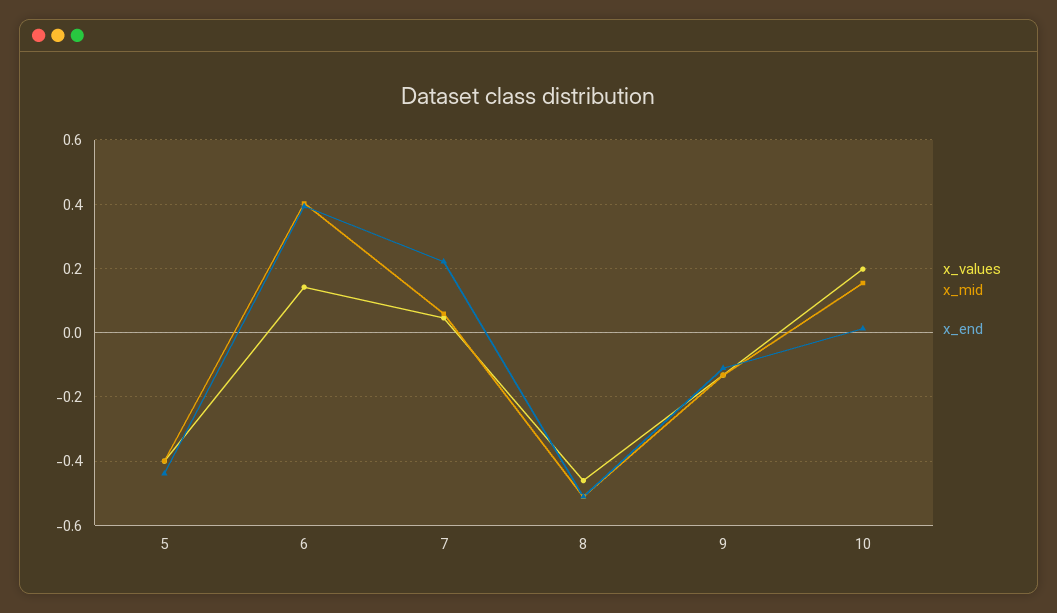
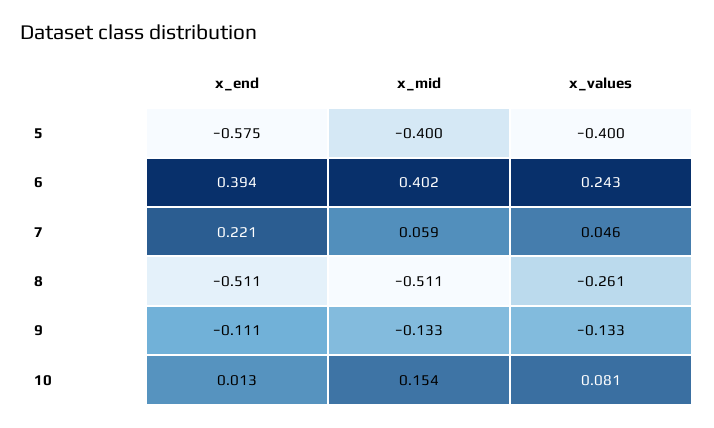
  {
    "x_values": {
      "5": -0.4,
-     "6": 0.14,
+     "6": 0.243,
      "7": 0.046,
-     "8": -0.46,
+     "8": -0.261,
      "9": -0.133,
-     "10": 0.2
+     "10": 0.081
    },
    "x_mid": {
      "5": -0.4,
      "6": 0.402,
      "7": 0.059,
      "8": -0.511,
      "9": -0.133,
      "10": 0.154
    },
    "x_end": {
-     "5": -0.44,
+     "5": -0.575,
      "6": 0.394,
      "7": 0.221,
      "8": -0.511,
      "9": -0.111,
      "10": 0.013
    }
  }

